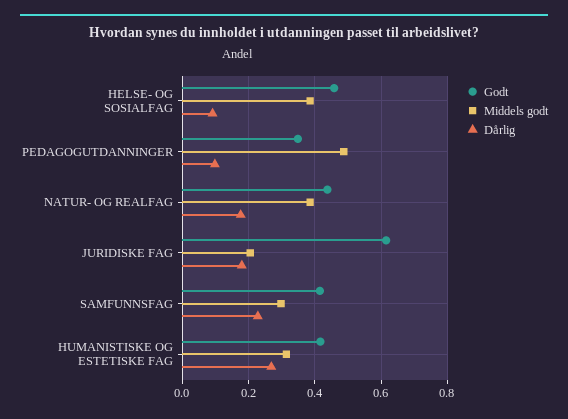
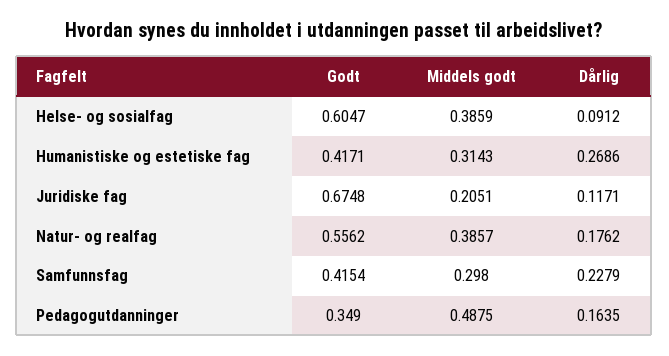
  {
    "Godt": {
-     "HELSE- OG SOSIALFAG": 0.46,
+     "HELSE- OG SOSIALFAG": 0.6047,
      "PEDAGOGUTDANNINGER": 0.349,
-     "NATUR- OG REALFAG": 0.44,
+     "NATUR- OG REALFAG": 0.5562,
-     "JURIDISKE FAG": 0.62,
+     "JURIDISKE FAG": 0.6748,
      "SAMFUNNSFAG": 0.4154,
      "HUMANISTISKE OG ESTETISKE FAG": 0.4171
    },
    "Middels godt": {
      "HELSE- OG SOSIALFAG": 0.3859,
      "PEDAGOGUTDANNINGER": 0.4875,
      "NATUR- OG REALFAG": 0.3857,
      "JURIDISKE FAG": 0.2051,
      "SAMFUNNSFAG": 0.298,
      "HUMANISTISKE OG ESTETISKE FAG": 0.3143
    },
    "Dårlig": {
      "HELSE- OG SOSIALFAG": 0.0912,
-     "PEDAGOGUTDANNINGER": 0.1,
+     "PEDAGOGUTDANNINGER": 0.1635,
      "NATUR- OG REALFAG": 0.1762,
-     "JURIDISKE FAG": 0.18,
+     "JURIDISKE FAG": 0.1171,
      "SAMFUNNSFAG": 0.2279,
      "HUMANISTISKE OG ESTETISKE FAG": 0.2686
    }
  }

